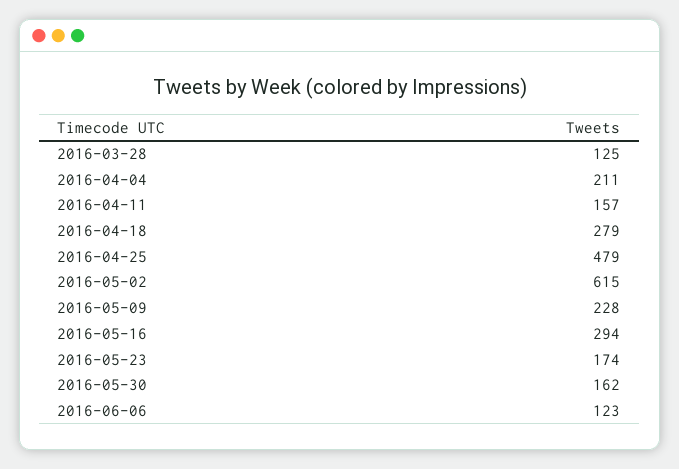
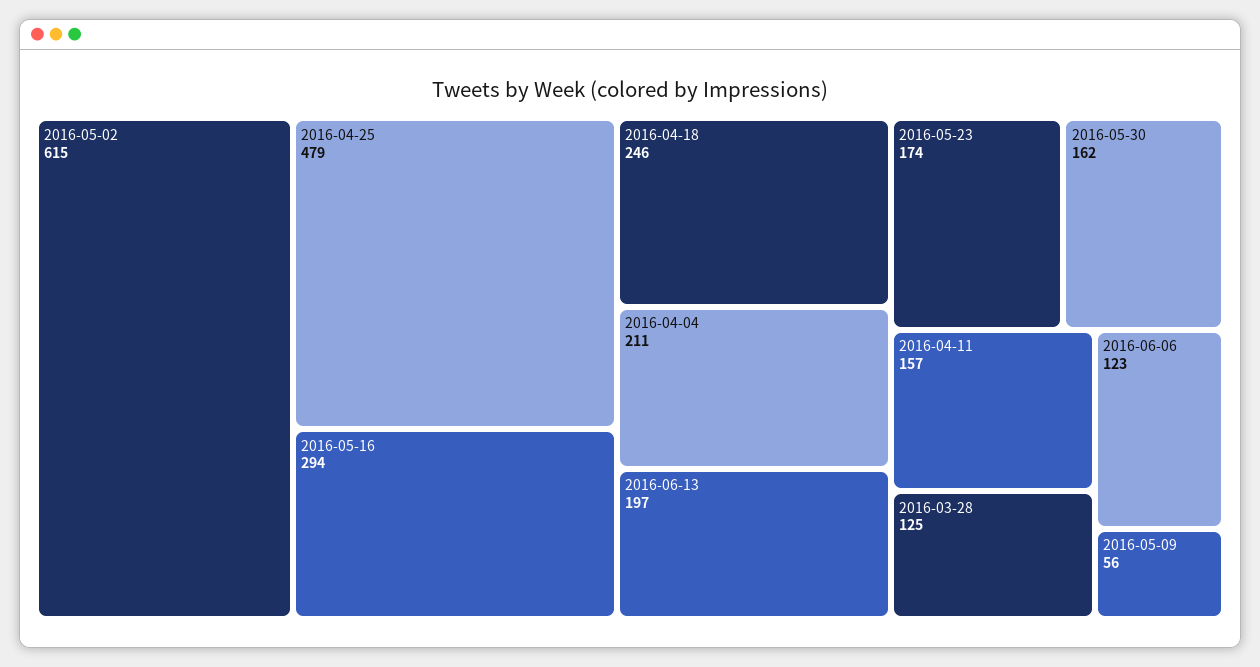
  {
    "2016-03-28": 125,
    "2016-04-04": 211,
    "2016-04-11": 157,
-   "2016-04-18": 279,
+   "2016-04-18": 246,
    "2016-04-25": 479,
    "2016-05-02": 615,
-   "2016-05-09": 228,
+   "2016-05-09": 56,
    "2016-05-16": 294,
    "2016-05-23": 174,
    "2016-05-30": 162,
-   "2016-06-06": 123
+   "2016-06-06": 123,
+   "2016-06-13": 197
  }

